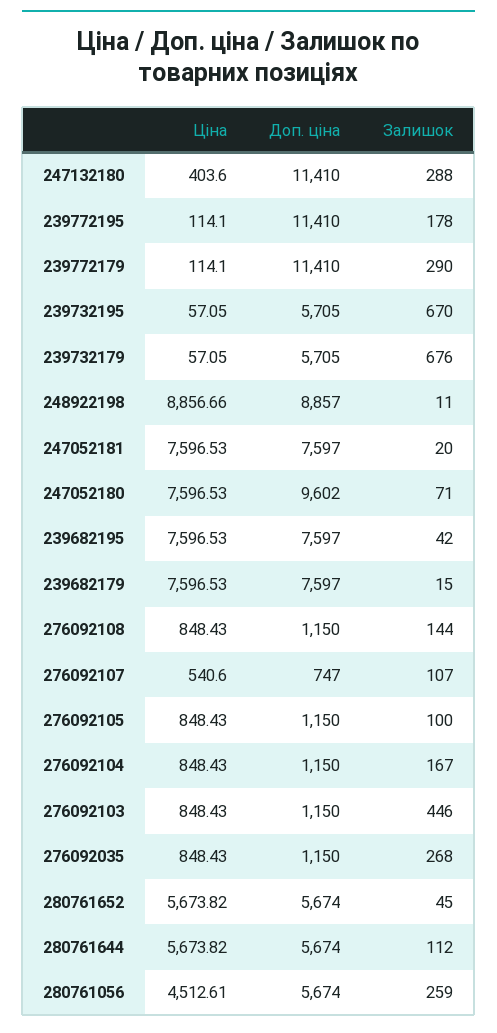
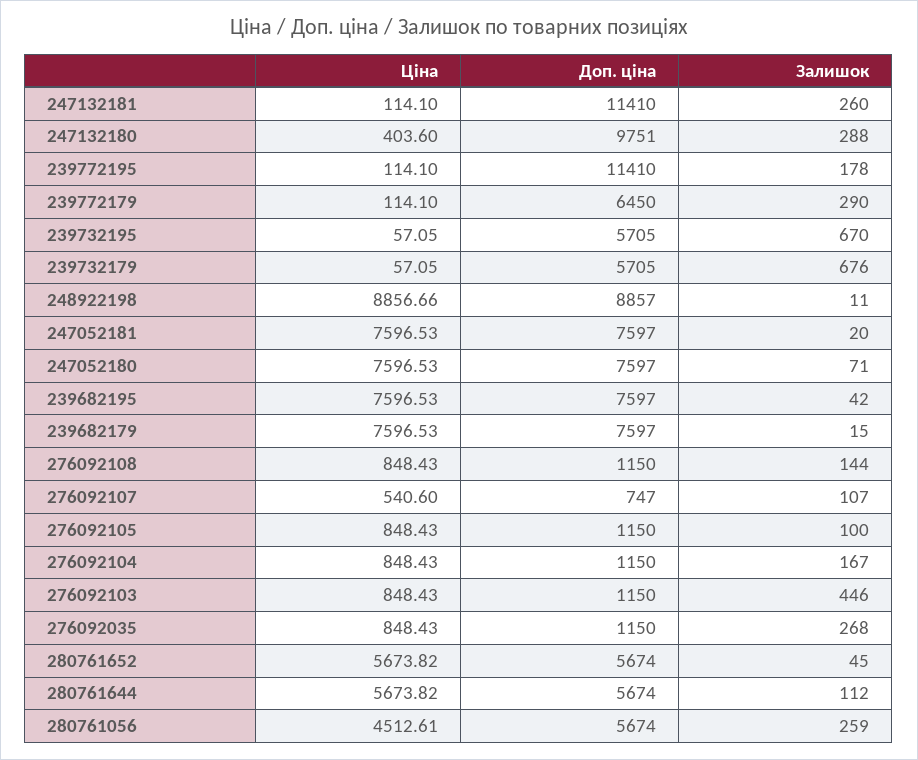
  {
    "Ціна": {
      "247132180": 403.6,
      "239772195": 114.1,
      "239772179": 114.1,
      "239732195": 57.05,
      "239732179": 57.05,
      "248922198": 8856.66,
      "247052181": 7596.53,
      "247052180": 7596.53,
      "239682195": 7596.53,
      "239682179": 7596.53,
      "276092108": 848.43,
      "276092107": 540.6,
      "276092105": 848.43,
      "276092104": 848.43,
      "276092103": 848.43,
      "276092035": 848.43,
      "280761652": 5673.82,
      "280761644": 5673.82,
-     "280761056": 4512.61
+     "280761056": 4512.61,
+     "247132181": 114.1
    },
    "Доп. ціна": {
-     "247132180": 11410,
+     "247132180": 9751,
      "239772195": 11410,
-     "239772179": 11410,
+     "239772179": 6450,
      "239732195": 5705,
      "239732179": 5705,
      "248922198": 8857,
      "247052181": 7597,
-     "247052180": 9602,
+     "247052180": 7597,
      "239682195": 7597,
      "239682179": 7597,
      "276092108": 1150,
      "276092107": 747,
      "276092105": 1150,
      "276092104": 1150,
      "276092103": 1150,
      "276092035": 1150,
      "280761652": 5674,
      "280761644": 5674,
-     "280761056": 5674
+     "280761056": 5674,
+     "247132181": 11410
    },
    "Залишок": {
      "247132180": 288,
      "239772195": 178,
      "239772179": 290,
      "239732195": 670,
      "239732179": 676,
      "248922198": 11,
      "247052181": 20,
      "247052180": 71,
      "239682195": 42,
      "239682179": 15,
      "276092108": 144,
      "276092107": 107,
      "276092105": 100,
      "276092104": 167,
      "276092103": 446,
      "276092035": 268,
      "280761652": 45,
      "280761644": 112,
-     "280761056": 259
+     "280761056": 259,
+     "247132181": 260
    }
  }

